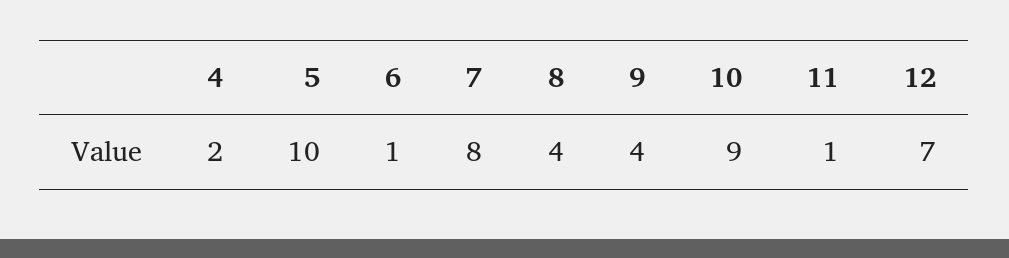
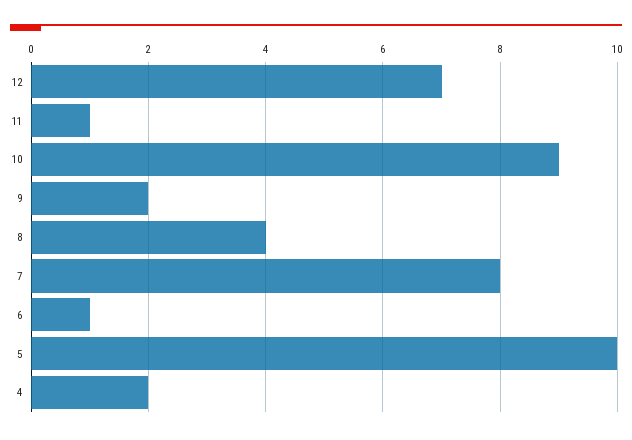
  {
    "4": 2,
    "5": 10,
    "6": 1,
    "7": 8,
    "8": 4,
-   "9": 4,
+   "9": 2,
    "10": 9,
    "11": 1,
    "12": 7
  }

